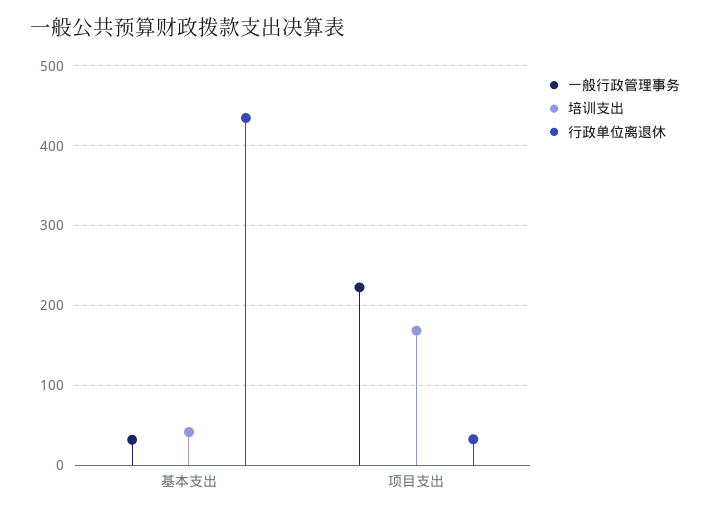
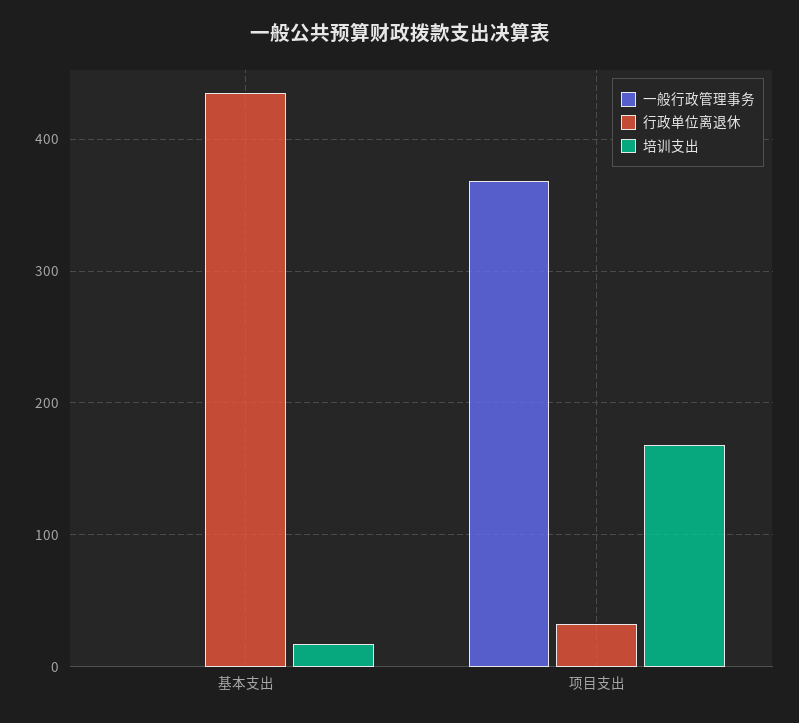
  {
    "一般行政管理事务": {
-     "基本支出": 30,
+     "基本支出": 0,
-     "项目支出": 220
+     "项目支出": 370
    },
    "培训支出": {
-     "基本支出": 40,
+     "基本支出": 20,
      "项目支出": 170
    },
    "行政单位离退休": {
      "基本支出": 430,
      "项目支出": 30
    }
  }

